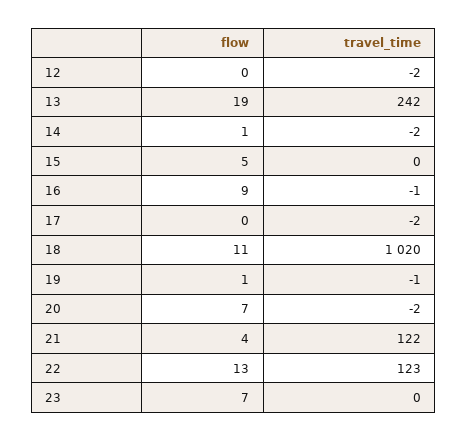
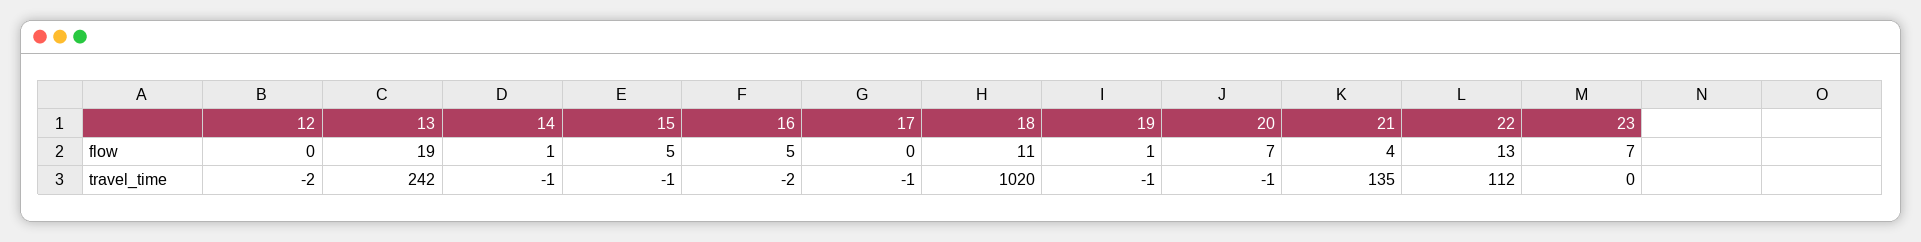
  {
    "flow": {
      "12": 0,
      "13": 19,
      "14": 1,
      "15": 5,
-     "16": 9,
+     "16": 5,
      "17": 0,
      "18": 11,
      "19": 1,
      "20": 7,
      "21": 4,
      "22": 13,
      "23": 7
    },
    "travel_time": {
      "12": -2,
      "13": 242,
-     "14": -2,
+     "14": -1,
-     "15": 0,
+     "15": -1,
-     "16": -1,
+     "16": -2,
-     "17": -2,
+     "17": -1,
      "18": 1020,
      "19": -1,
-     "20": -2,
+     "20": -1,
-     "21": 122,
+     "21": 135,
-     "22": 123,
+     "22": 112,
      "23": 0
    }
  }

